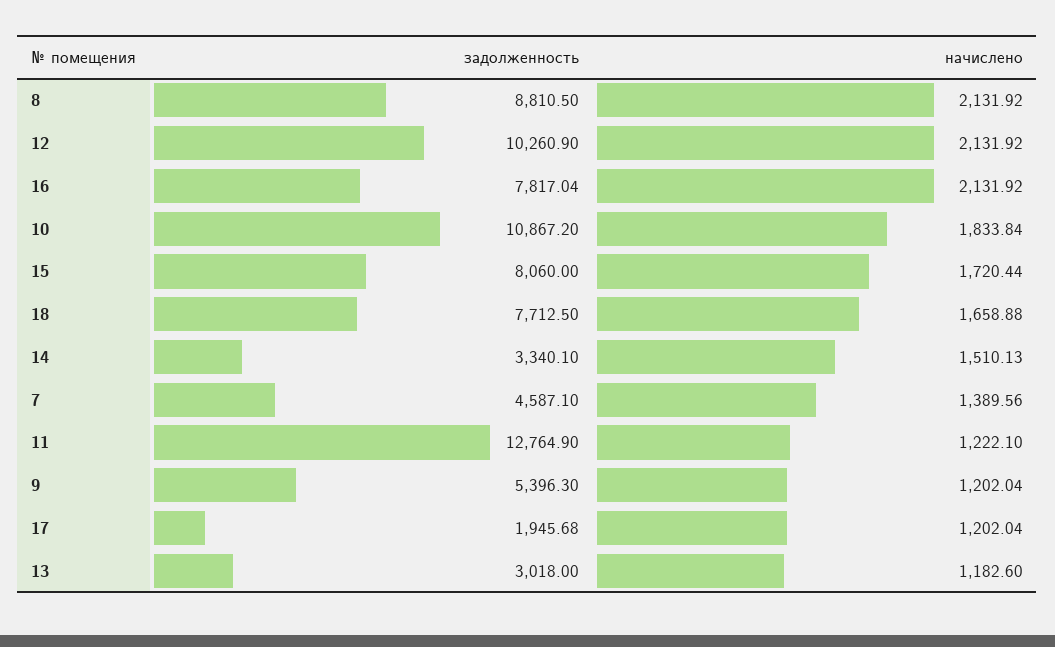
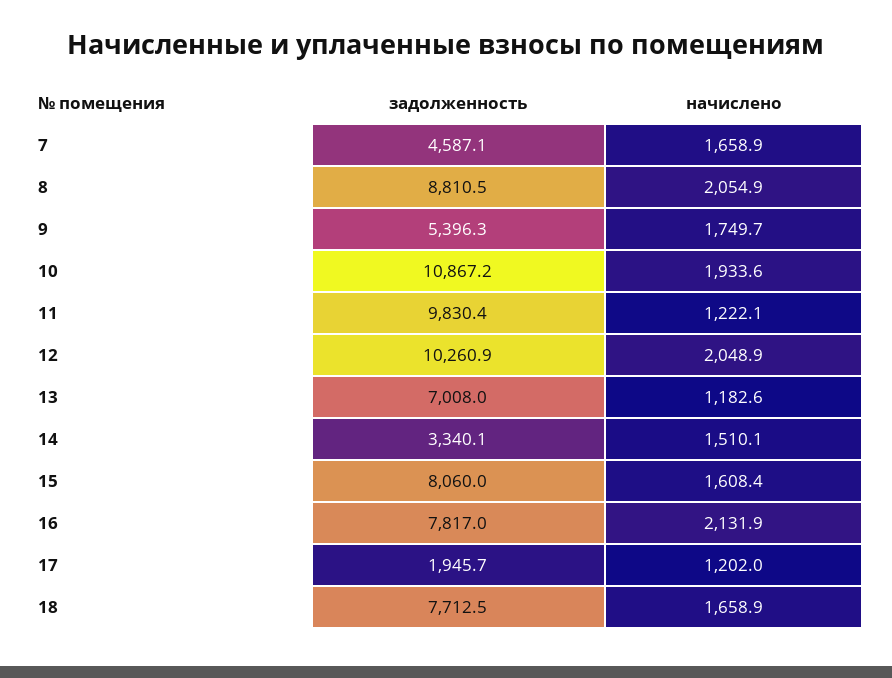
  {
    "задолженность": {
      "8": 8810.5,
      "12": 10260.9,
      "16": 7817.04,
      "10": 10867.2,
      "15": 8060,
      "18": 7712.5,
      "14": 3340.1,
      "7": 4587.1,
-     "11": 12764.9,
+     "11": 9830.4,
      "9": 5396.3,
      "17": 1945.68,
-     "13": 3018
+     "13": 7008
    },
    "начислено": {
-     "8": 2131.92,
+     "8": 2054.9,
-     "12": 2131.92,
+     "12": 2048.9,
      "16": 2131.92,
-     "10": 1833.84,
+     "10": 1933.6,
-     "15": 1720.44,
+     "15": 1608.4,
      "18": 1658.88,
      "14": 1510.13,
-     "7": 1389.56,
+     "7": 1658.9,
      "11": 1222.1,
-     "9": 1202.04,
+     "9": 1749.7,
      "17": 1202.04,
      "13": 1182.6
    }
  }

